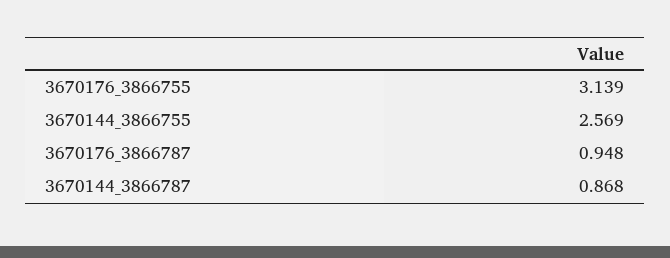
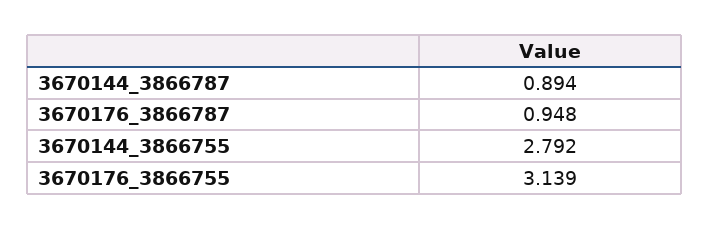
  {
    "3670176_3866755": 3.139,
-   "3670144_3866755": 2.569,
+   "3670144_3866755": 2.792,
    "3670176_3866787": 0.948,
-   "3670144_3866787": 0.868
+   "3670144_3866787": 0.894
  }

